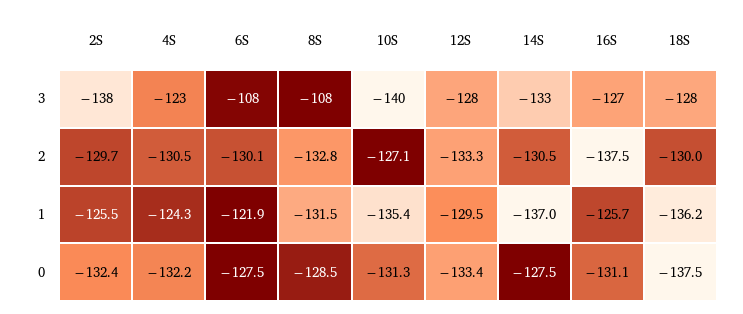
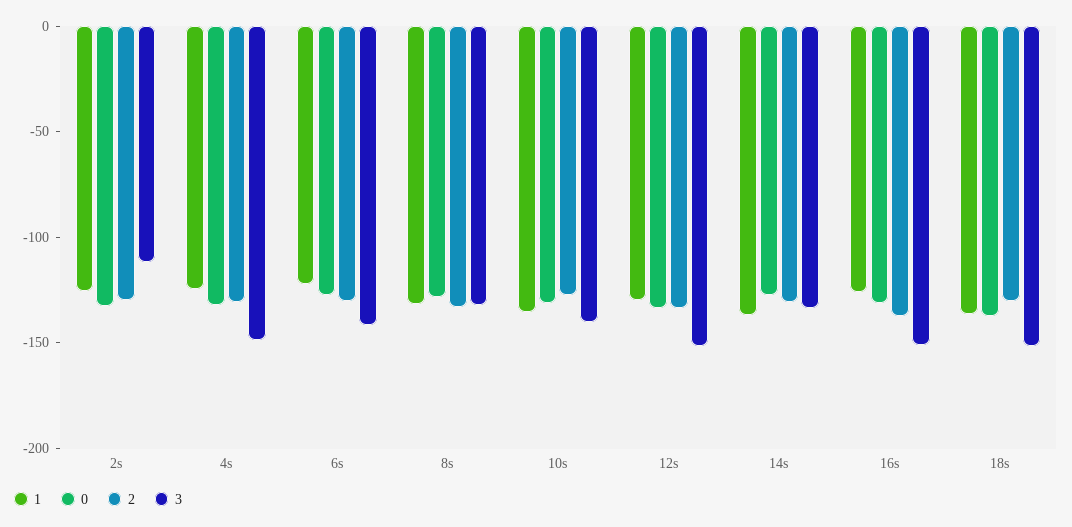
  {
    "3": {
-     "2S": -138,
+     "2S": -110,
-     "4S": -123,
+     "4S": -150,
-     "6S": -108,
+     "6S": -140,
-     "8S": -108,
+     "8S": -130,
      "10S": -140,
-     "12S": -128,
+     "12S": -150,
      "14S": -133,
-     "16S": -127,
+     "16S": -150,
-     "18S": -128
+     "18S": -150
    },
    "2": {
      "2S": -129.7,
      "4S": -130.5,
      "6S": -130.1,
      "8S": -132.8,
      "10S": -127.1,
      "12S": -133.3,
      "14S": -130.5,
      "16S": -137.5,
      "18S": -130
    },
    "1": {
      "2S": -125.5,
      "4S": -124.3,
      "6S": -121.9,
      "8S": -131.5,
      "10S": -135.4,
      "12S": -129.5,
      "14S": -137,
      "16S": -125.7,
      "18S": -136.2
    },
    "0": {
      "2S": -132.4,
      "4S": -132.2,
      "6S": -127.5,
      "8S": -128.5,
      "10S": -131.3,
      "12S": -133.4,
      "14S": -127.5,
      "16S": -131.1,
      "18S": -137.5
    }
  }

